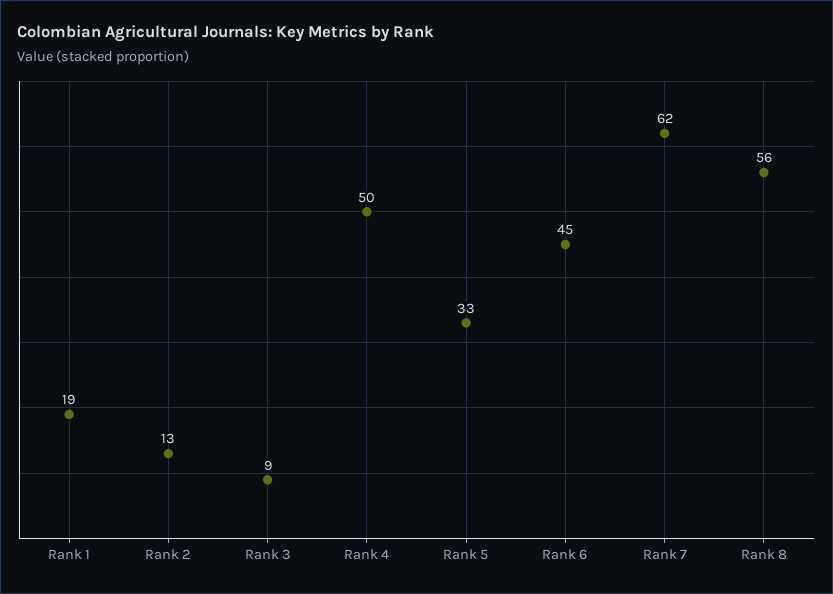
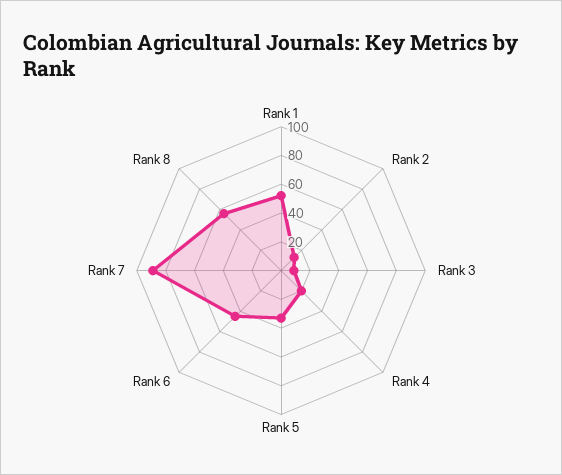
  {
-   "Rank 1": 19,
+   "Rank 1": 50,
    "Rank 2": 13,
    "Rank 3": 9,
-   "Rank 4": 50,
+   "Rank 4": 20,
    "Rank 5": 33,
    "Rank 6": 45,
-   "Rank 7": 62,
+   "Rank 7": 90,
    "Rank 8": 56
  }

